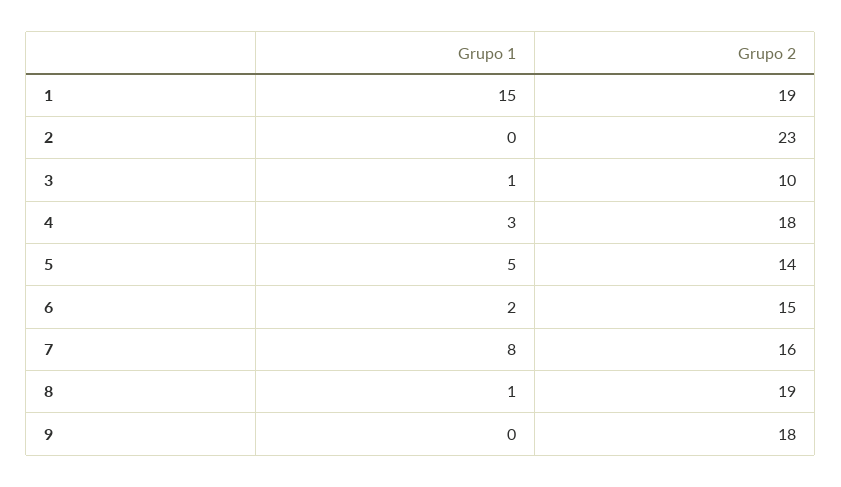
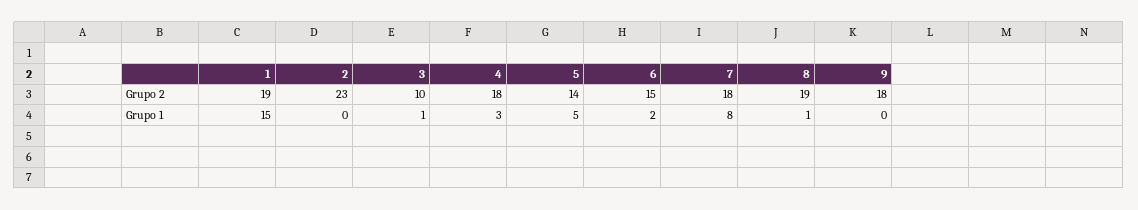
  {
    "Grupo 1": {
      "1": 15,
      "2": 0,
      "3": 1,
      "4": 3,
      "5": 5,
      "6": 2,
      "7": 8,
      "8": 1,
      "9": 0
    },
    "Grupo 2": {
      "1": 19,
      "2": 23,
      "3": 10,
      "4": 18,
      "5": 14,
      "6": 15,
-     "7": 16,
+     "7": 18,
      "8": 19,
      "9": 18
    }
  }

